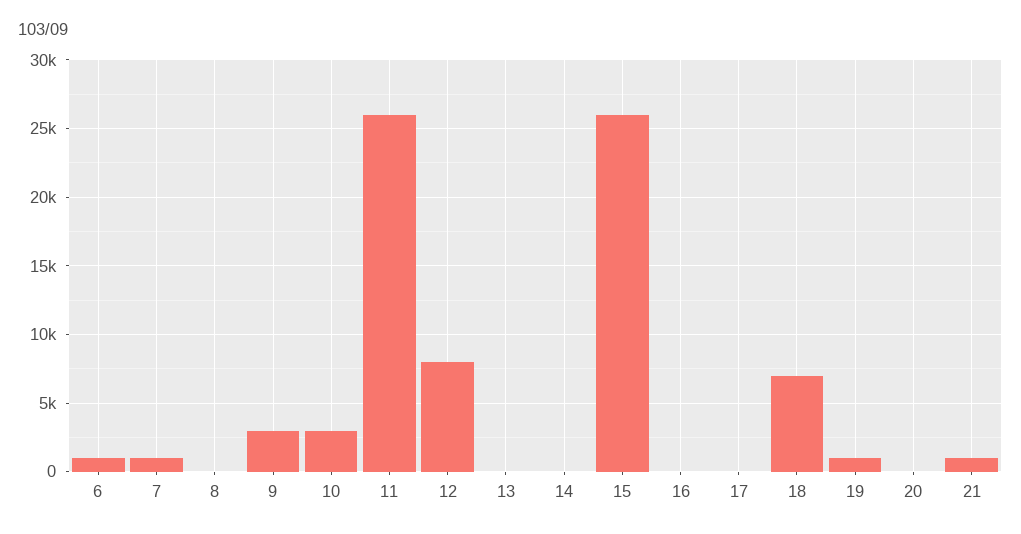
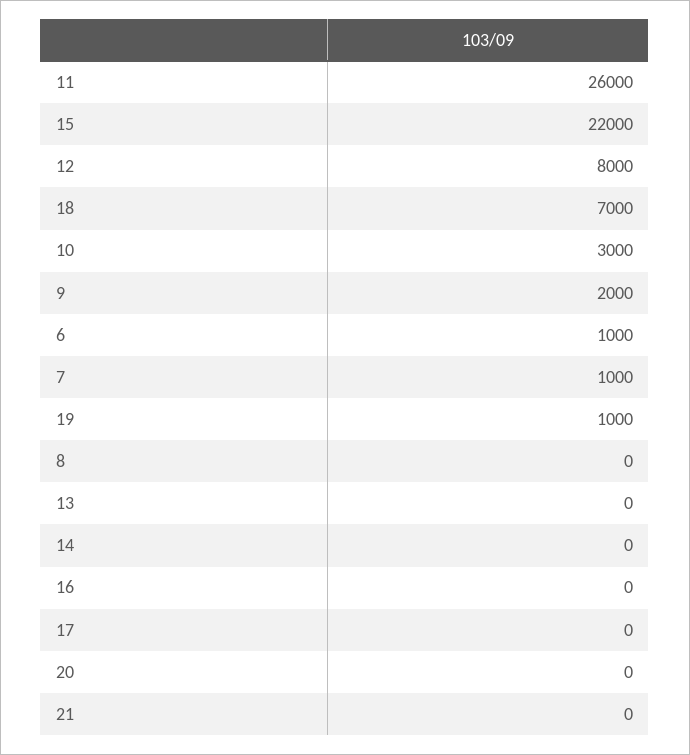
  {
    "6": 1000,
    "7": 1000,
    "8": 0,
-   "9": 3000,
+   "9": 2000,
    "10": 3000,
    "11": 26000,
    "12": 8000,
    "13": 0,
    "14": 0,
-   "15": 26000,
+   "15": 22000,
    "16": 0,
    "17": 0,
    "18": 7000,
    "19": 1000,
    "20": 0,
-   "21": 1000
+   "21": 0
  }

